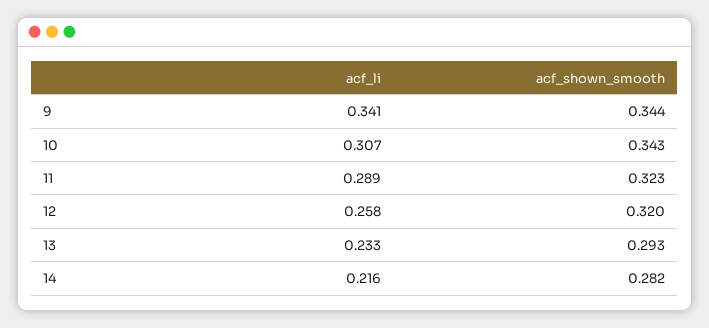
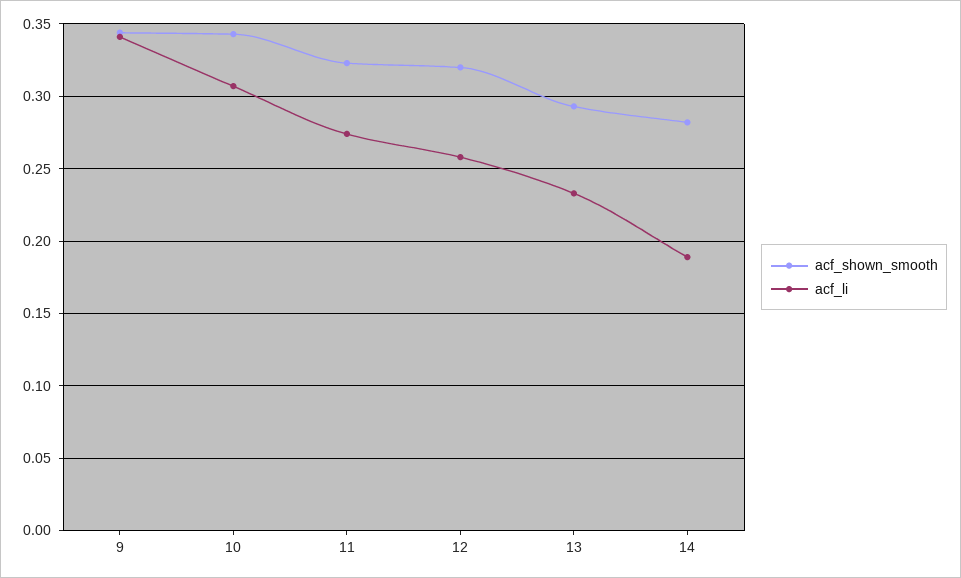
  {
    "acf_li": {
      "9": 0.341,
      "10": 0.307,
-     "11": 0.289,
+     "11": 0.275,
      "12": 0.258,
      "13": 0.233,
-     "14": 0.216
+     "14": 0.19
    },
    "acf_shown_smooth": {
      "9": 0.344,
      "10": 0.343,
      "11": 0.323,
      "12": 0.32,
      "13": 0.293,
      "14": 0.282
    }
  }

